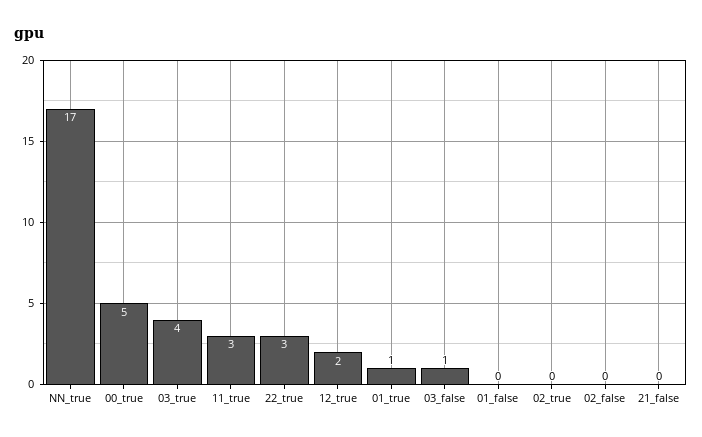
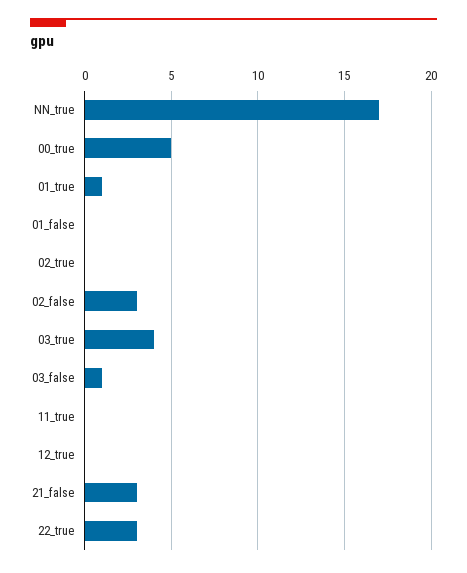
  {
    "NN_true": 17,
    "00_true": 5,
    "03_true": 4,
-   "11_true": 3,
+   "11_true": 0,
    "22_true": 3,
-   "12_true": 2,
+   "12_true": 0,
    "01_true": 1,
    "03_false": 1,
    "01_false": 0,
    "02_true": 0,
-   "02_false": 0,
+   "02_false": 3,
-   "21_false": 0
+   "21_false": 3
  }

